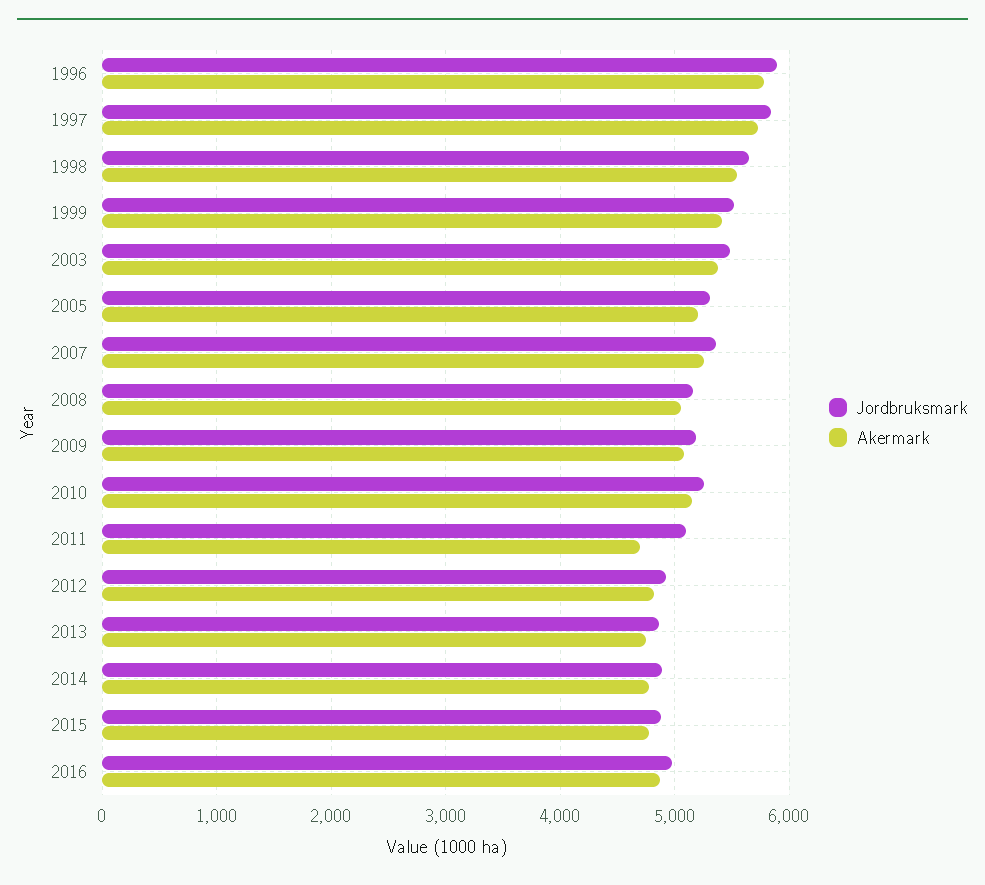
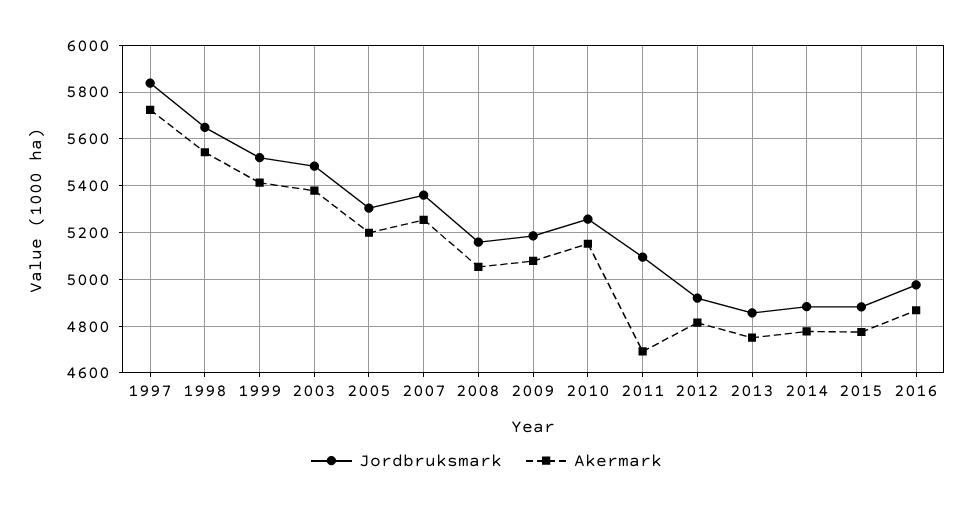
  {
    "Jordbruksmark": {
-     "1996": 5900,
      "1997": 5850,
      "1998": 5650,
      "1999": 5500,
      "2003": 5500,
      "2005": 5300,
      "2007": 5350,
      "2008": 5150,
      "2009": 5200,
      "2010": 5250,
      "2011": 5100,
      "2012": 4900,
      "2013": 4850,
      "2014": 4900,
      "2015": 4900,
      "2016": 5000
    },
    "Akermark": {
-     "1996": 5800,
      "1997": 5700,
      "1998": 5550,
      "1999": 5400,
      "2003": 5400,
      "2005": 5200,
      "2007": 5250,
      "2008": 5050,
      "2009": 5100,
      "2010": 5150,
      "2011": 4700,
      "2012": 4800,
      "2013": 4750,
      "2014": 4800,
      "2015": 4800,
      "2016": 4850
    }
  }

